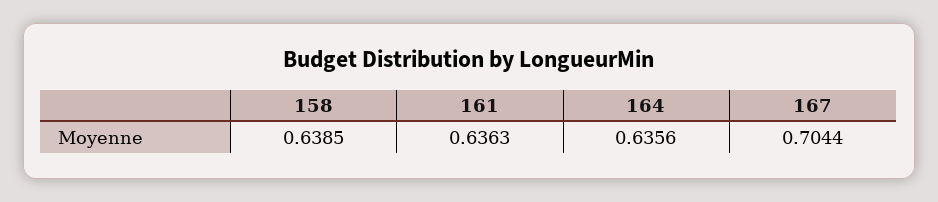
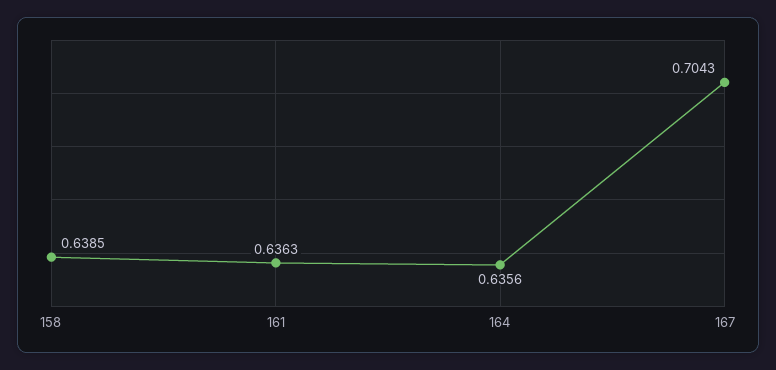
  {
    "158": 0.6385,
    "161": 0.6363,
    "164": 0.6356,
-   "167": 0.7044
+   "167": 0.7043
  }

